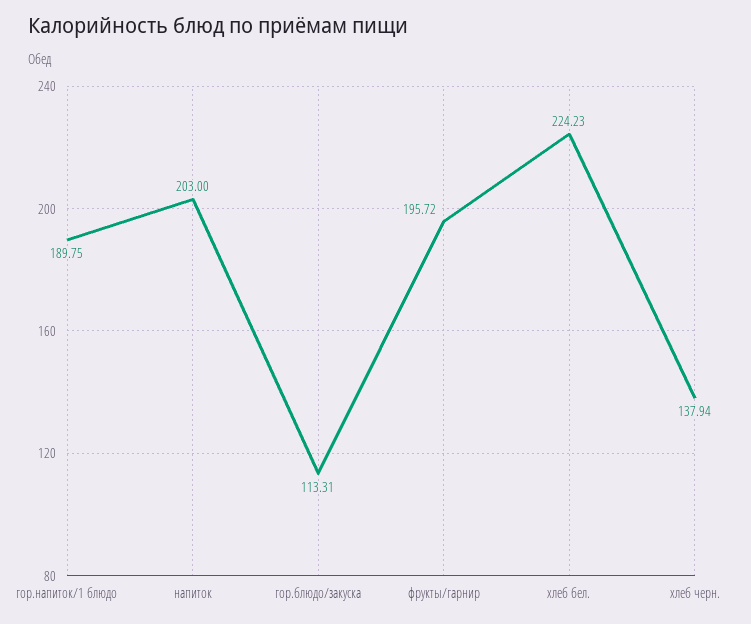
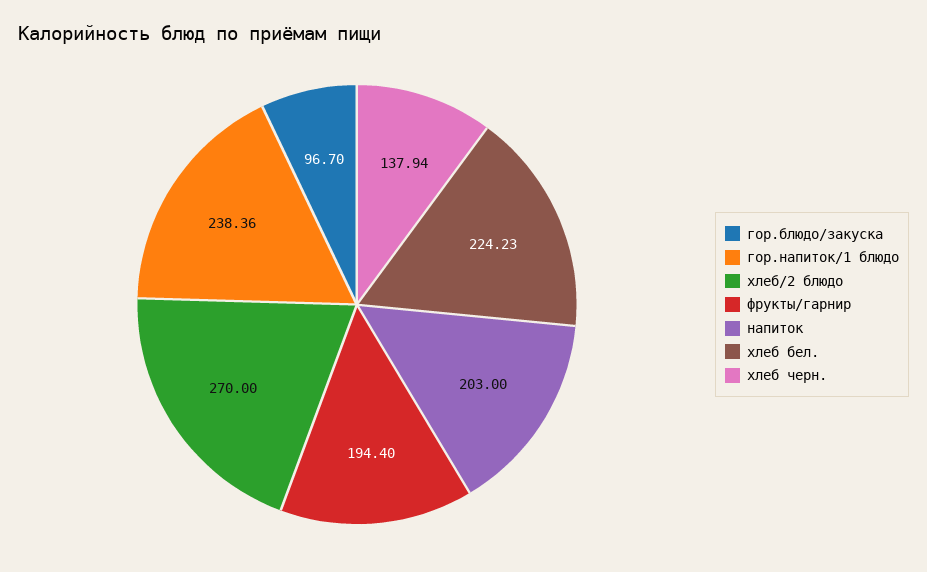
  {
-   "гор.напиток/1 блюдо": 189.75,
+   "гор.напиток/1 блюдо": 238.36,
    "напиток": 203,
-   "гор.блюдо/закуска": 113.31,
+   "гор.блюдо/закуска": 96.7,
-   "фрукты/гарнир": 195.72,
+   "фрукты/гарнир": 194.4,
    "хлеб бел.": 224.23,
-   "хлеб черн.": 137.94
+   "хлеб черн.": 137.94,
+   "хлеб/2 блюдо": 270
  }

